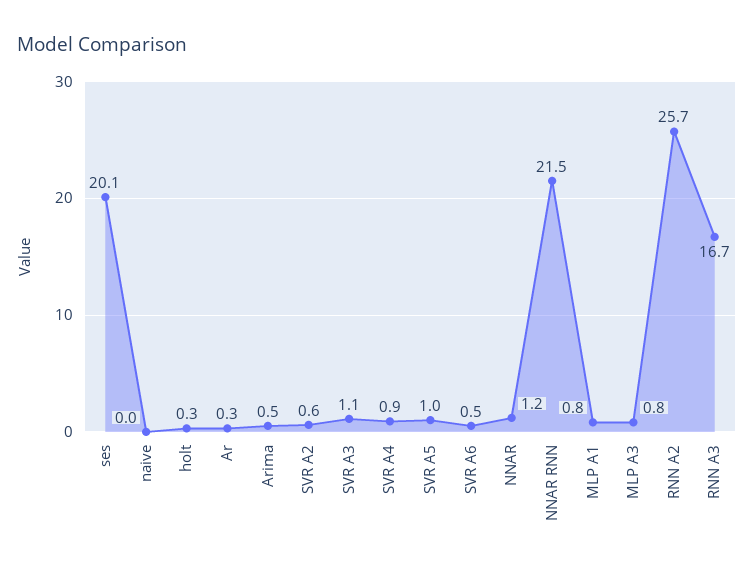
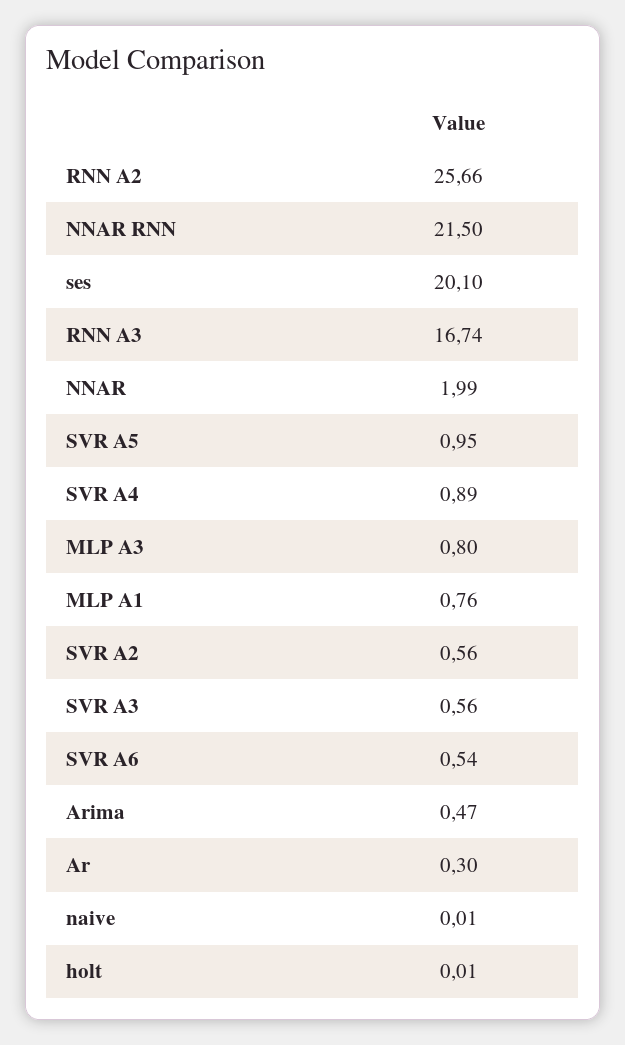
  {
    "ses": 20.1,
    "naive": 0.01,
-   "holt": 0.3,
+   "holt": 0.01,
    "Ar": 0.3,
    "Arima": 0.47,
    "SVR A2": 0.56,
-   "SVR A3": 1.1,
+   "SVR A3": 0.56,
    "SVR A4": 0.89,
    "SVR A5": 0.95,
    "SVR A6": 0.54,
-   "NNAR": 1.2,
+   "NNAR": 1.99,
    "NNAR RNN": 21.5,
    "MLP A1": 0.76,
    "MLP A3": 0.8,
    "RNN A2": 25.66,
    "RNN A3": 16.74
  }

